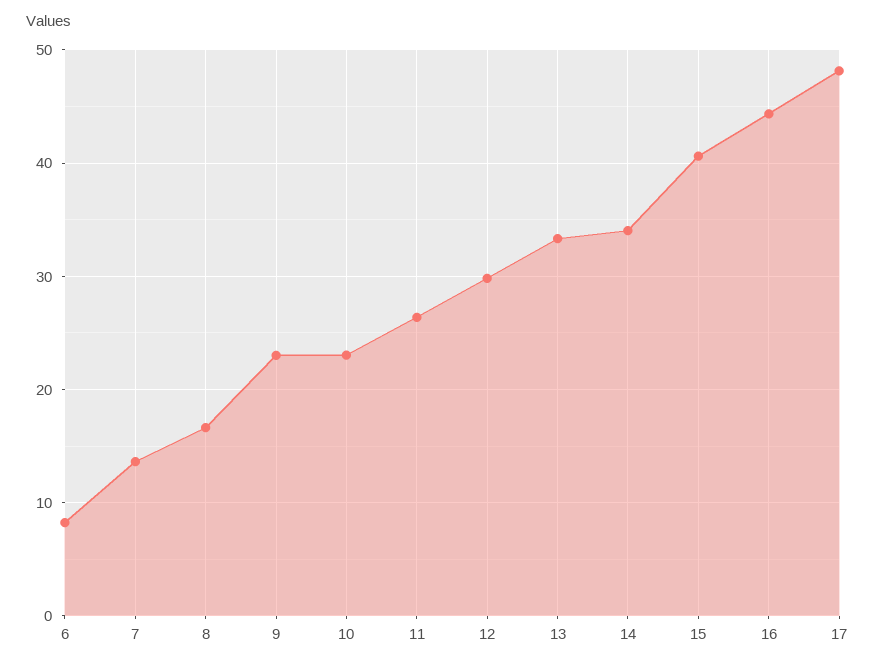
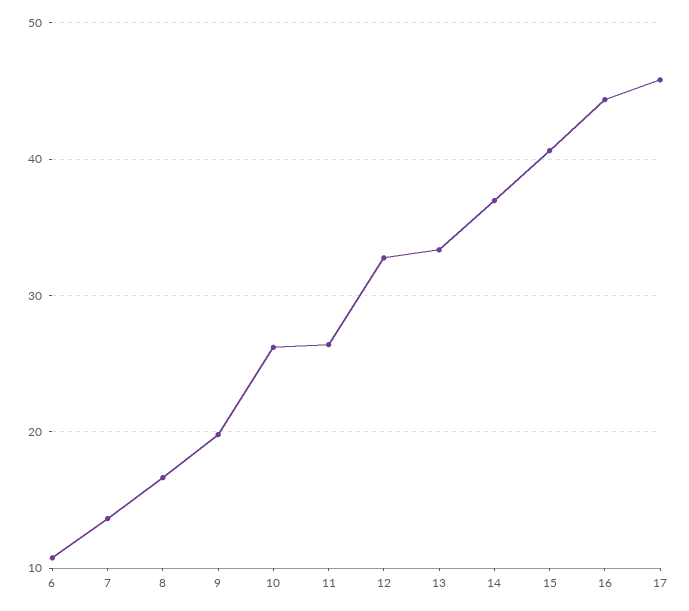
  {
-   "6": 8,
+   "6": 11,
    "7": 14,
    "8": 17,
-   "9": 23,
+   "9": 20,
-   "10": 23,
+   "10": 26,
    "11": 26,
-   "12": 30,
+   "12": 33,
    "13": 33,
-   "14": 34,
+   "14": 37,
    "15": 41,
    "16": 44,
-   "17": 48
+   "17": 46
  }

